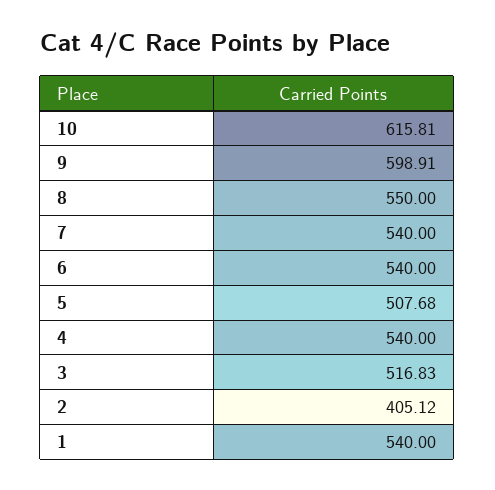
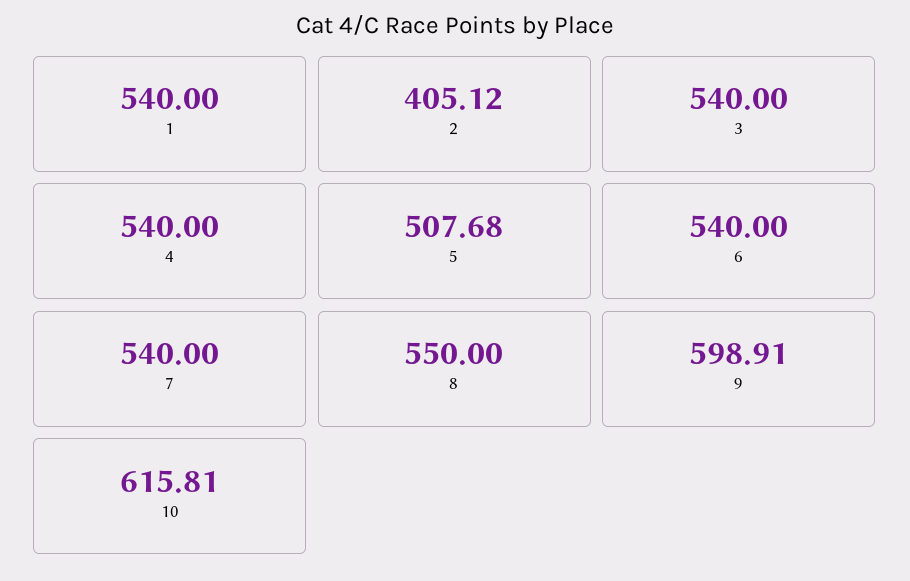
  {
    "10": 615.81,
    "9": 598.91,
    "8": 550,
    "7": 540,
    "6": 540,
    "5": 507.68,
    "4": 540,
-   "3": 516.83,
+   "3": 540,
    "2": 405.12,
    "1": 540
  }

